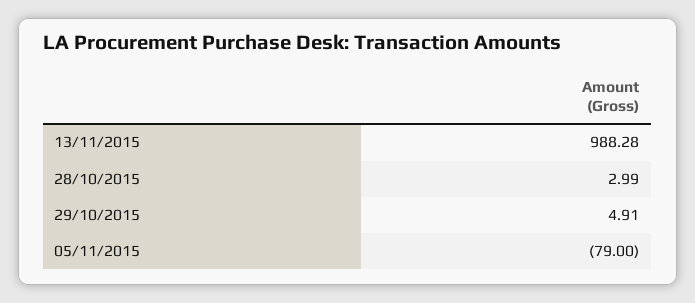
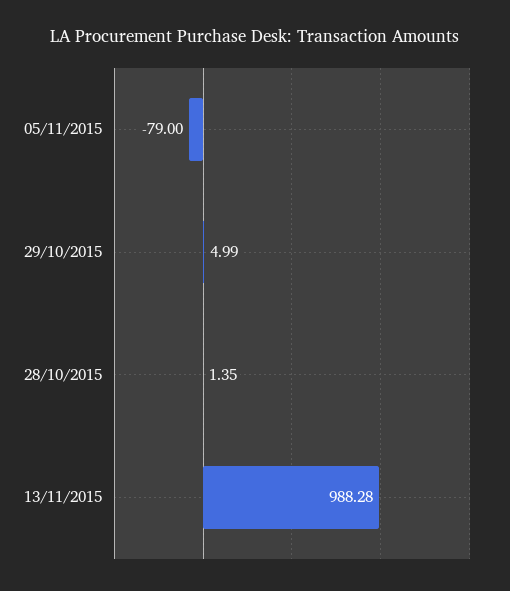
  {
    "13/11/2015": 988.28,
-   "28/10/2015": 2.99,
+   "28/10/2015": 1.35,
-   "29/10/2015": 4.91,
+   "29/10/2015": 4.99,
    "05/11/2015": -79
  }

